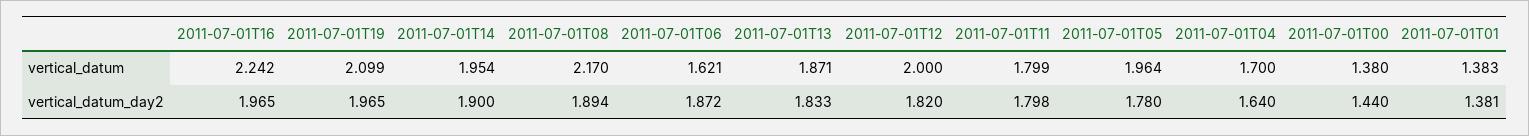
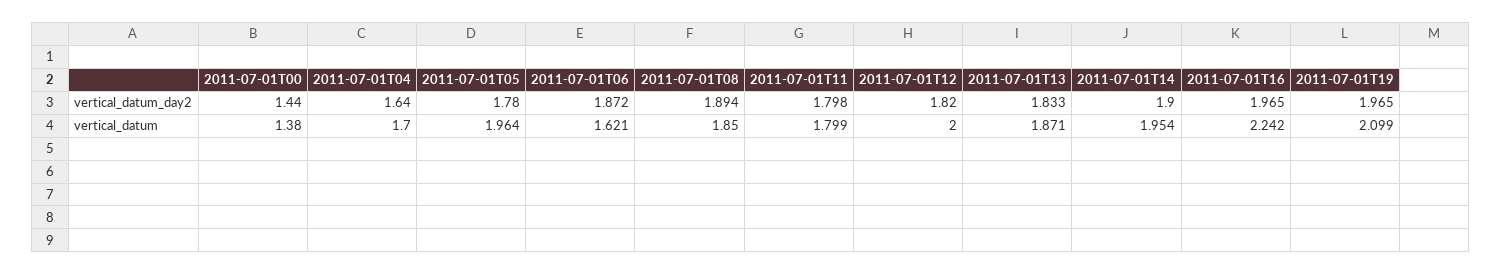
  {
    "2011-07-01T16": {
      "vertical_datum": 2.242,
      "vertical_datum_day2": 1.965
    },
    "2011-07-01T19": {
      "vertical_datum": 2.099,
      "vertical_datum_day2": 1.965
    },
    "2011-07-01T14": {
      "vertical_datum": 1.954,
      "vertical_datum_day2": 1.9
    },
    "2011-07-01T08": {
-     "vertical_datum": 2.17,
+     "vertical_datum": 1.85,
      "vertical_datum_day2": 1.894
    },
    "2011-07-01T06": {
      "vertical_datum": 1.621,
      "vertical_datum_day2": 1.872
    },
    "2011-07-01T13": {
      "vertical_datum": 1.871,
      "vertical_datum_day2": 1.833
    },
    "2011-07-01T12": {
      "vertical_datum": 2,
      "vertical_datum_day2": 1.82
    },
    "2011-07-01T11": {
      "vertical_datum": 1.799,
      "vertical_datum_day2": 1.798
    },
    "2011-07-01T05": {
      "vertical_datum": 1.964,
      "vertical_datum_day2": 1.78
    },
    "2011-07-01T04": {
      "vertical_datum": 1.7,
      "vertical_datum_day2": 1.64
    },
    "2011-07-01T00": {
      "vertical_datum": 1.38,
      "vertical_datum_day2": 1.44
-   },
+   }
-   "2011-07-01T01": {
-     "vertical_datum": 1.383,
-     "vertical_datum_day2": 1.381
-   }
  }

